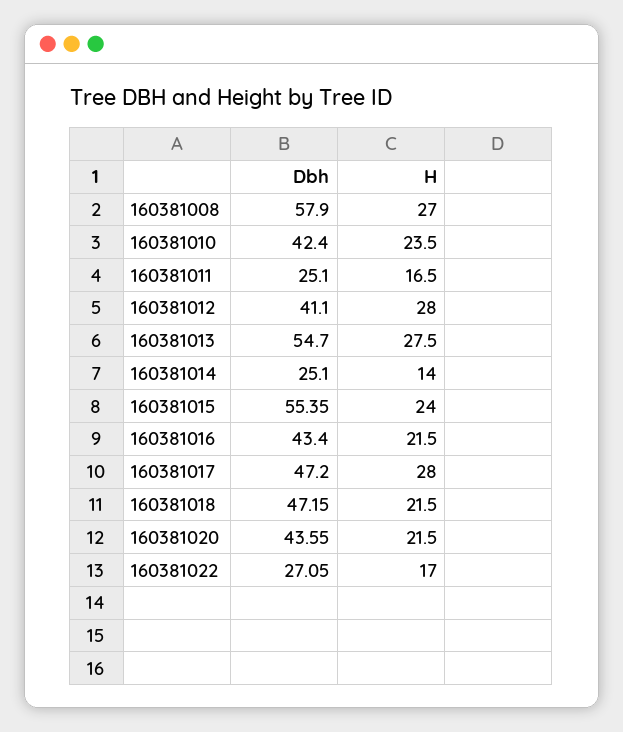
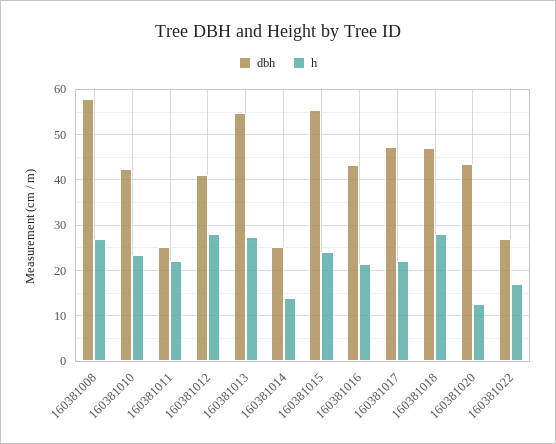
  {
    "Dbh": {
      "160381008": 57.9,
      "160381010": 42.4,
      "160381011": 25.1,
      "160381012": 41.1,
      "160381013": 54.7,
      "160381014": 25.1,
      "160381015": 55.35,
      "160381016": 43.4,
      "160381017": 47.2,
      "160381018": 47.15,
      "160381020": 43.55,
      "160381022": 27.05
    },
    "H": {
      "160381008": 27,
      "160381010": 23.5,
-     "160381011": 16.5,
+     "160381011": 22,
      "160381012": 28,
      "160381013": 27.5,
      "160381014": 14,
      "160381015": 24,
      "160381016": 21.5,
-     "160381017": 28,
+     "160381017": 22,
-     "160381018": 21.5,
+     "160381018": 28,
-     "160381020": 21.5,
+     "160381020": 12,
      "160381022": 17
    }
  }

